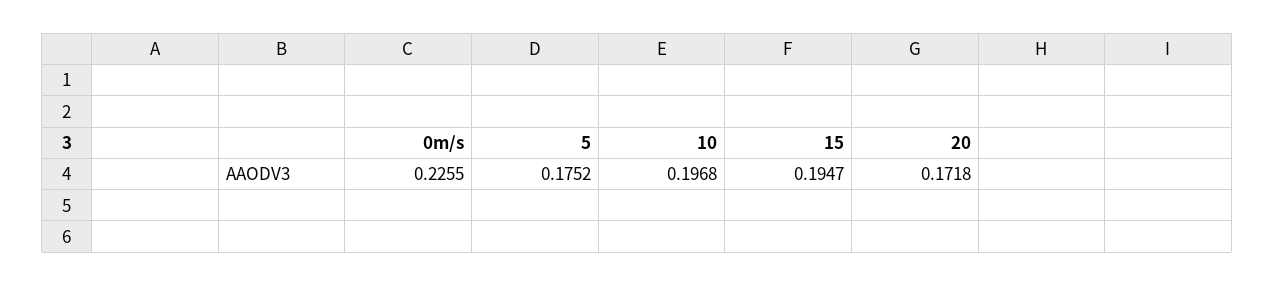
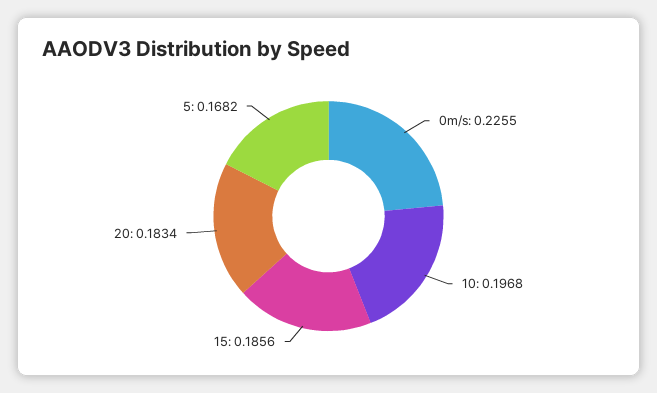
  {
    "0m/s": 0.2255,
-   "5": 0.1752,
+   "5": 0.1682,
    "10": 0.1968,
-   "15": 0.1947,
+   "15": 0.1856,
-   "20": 0.1718
+   "20": 0.1834
  }

